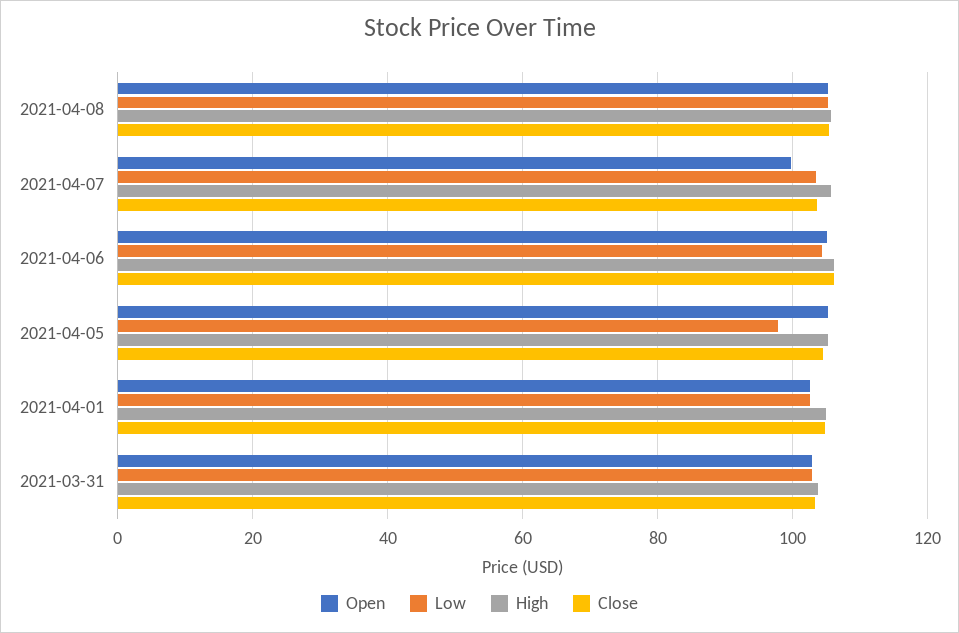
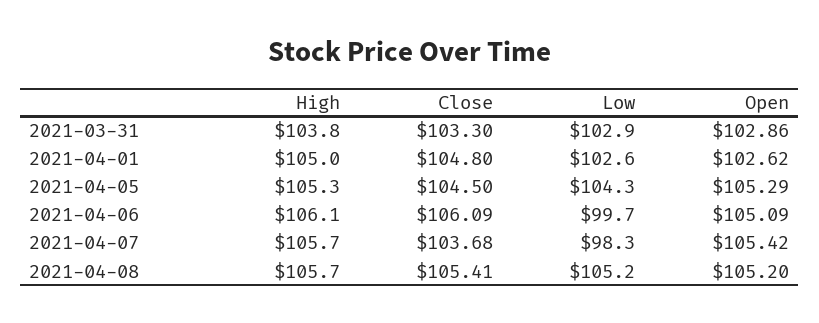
  {
    "Open": {
      "2021-04-08": 105.2,
-     "2021-04-07": 100,
+     "2021-04-07": 105.42,
      "2021-04-06": 105.09,
      "2021-04-05": 105.29,
      "2021-04-01": 102.62,
      "2021-03-31": 102.86
    },
    "Low": {
      "2021-04-08": 105.2,
-     "2021-04-07": 104,
+     "2021-04-07": 98.3,
-     "2021-04-06": 104,
+     "2021-04-06": 99.7,
-     "2021-04-05": 98,
+     "2021-04-05": 104.3,
      "2021-04-01": 102.6,
      "2021-03-31": 102.9
    },
    "High": {
      "2021-04-08": 105.7,
      "2021-04-07": 105.7,
      "2021-04-06": 106.1,
      "2021-04-05": 105.3,
      "2021-04-01": 105,
      "2021-03-31": 103.8
    },
    "Close": {
      "2021-04-08": 105.41,
      "2021-04-07": 103.68,
      "2021-04-06": 106.09,
      "2021-04-05": 104.5,
      "2021-04-01": 104.8,
      "2021-03-31": 103.3
    }
  }

